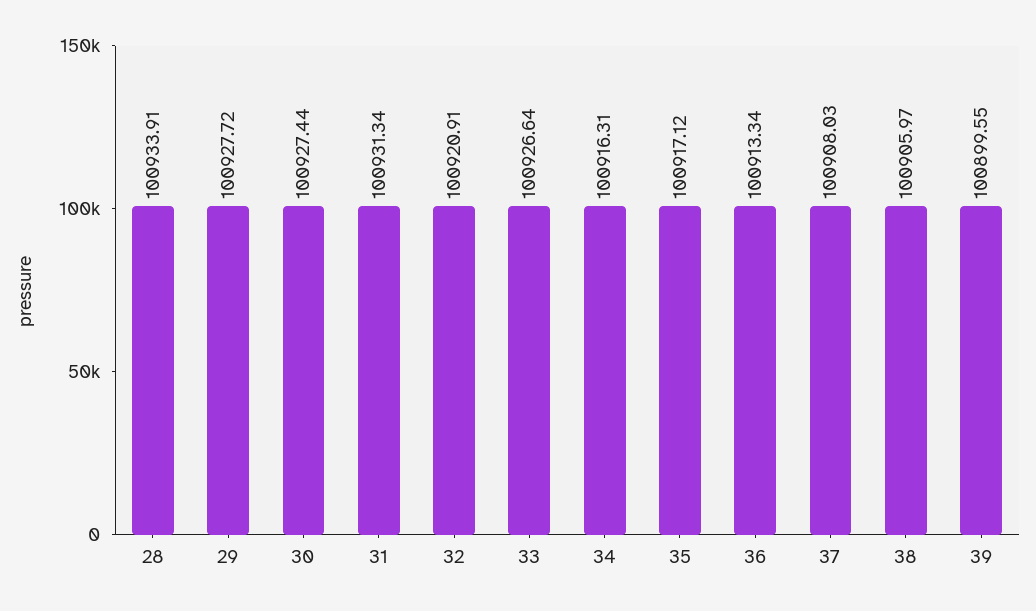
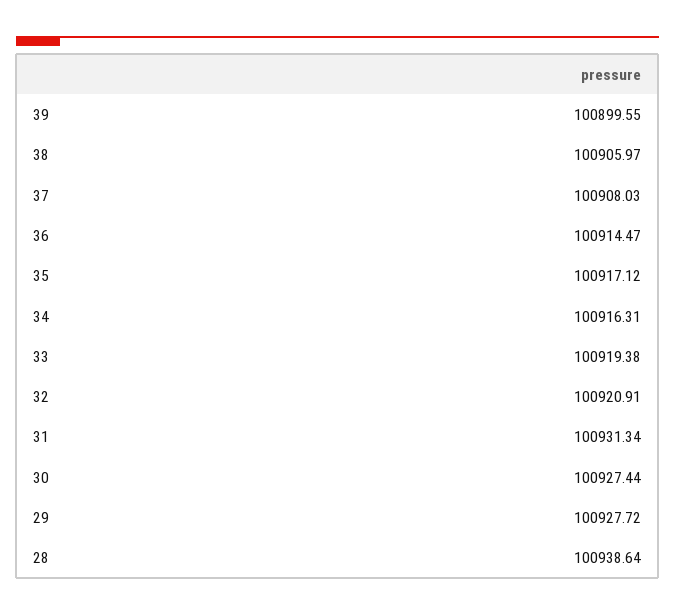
  {
-   "28": 100933.91,
+   "28": 100938.64,
    "29": 100927.72,
    "30": 100927.44,
    "31": 100931.34,
    "32": 100920.91,
-   "33": 100926.64,
+   "33": 100919.38,
    "34": 100916.31,
    "35": 100917.12,
-   "36": 100913.34,
+   "36": 100914.47,
    "37": 100908.03,
    "38": 100905.97,
    "39": 100899.55
  }

